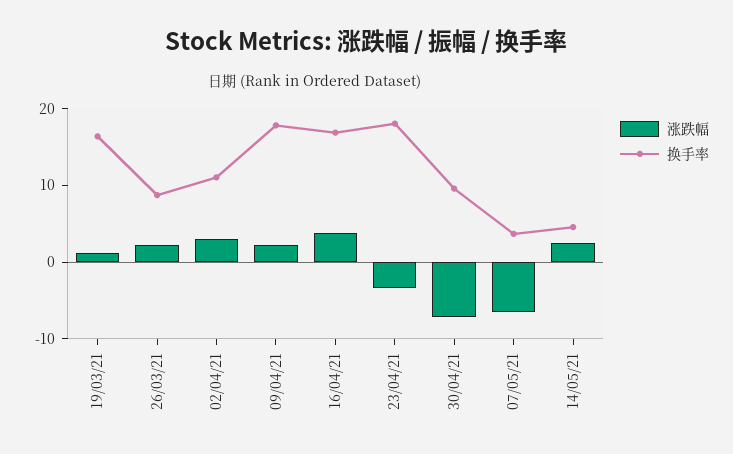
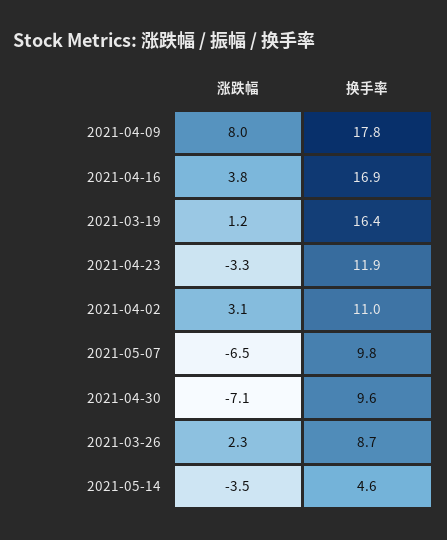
  {
    "涨跌幅": {
      "19/03/21": 1.2,
      "26/03/21": 2.3,
      "02/04/21": 3.1,
-     "09/04/21": 2,
+     "09/04/21": 8,
      "16/04/21": 3.8,
      "23/04/21": -3.3,
      "30/04/21": -7.1,
      "07/05/21": -6.5,
-     "14/05/21": 2
+     "14/05/21": -3.5
    },
    "换手率": {
      "19/03/21": 16.4,
      "26/03/21": 8.7,
      "02/04/21": 11,
      "09/04/21": 17.8,
      "16/04/21": 16.9,
-     "23/04/21": 18,
+     "23/04/21": 11.9,
      "30/04/21": 9.6,
-     "07/05/21": 4,
+     "07/05/21": 9.8,
      "14/05/21": 4.6
    }
  }

